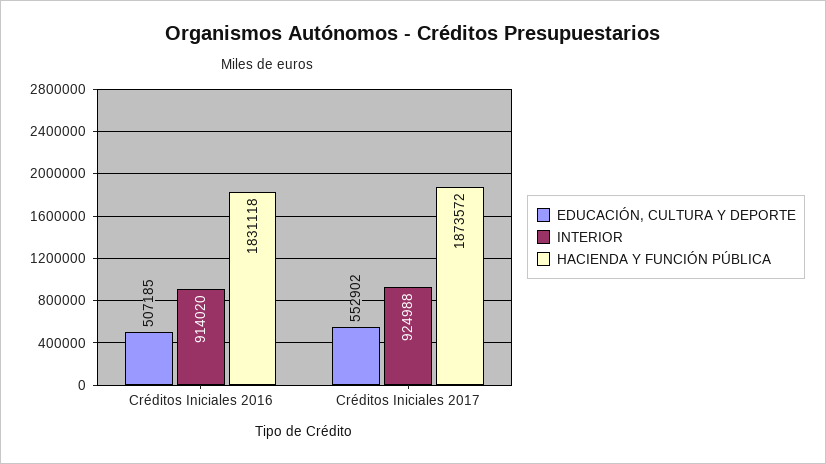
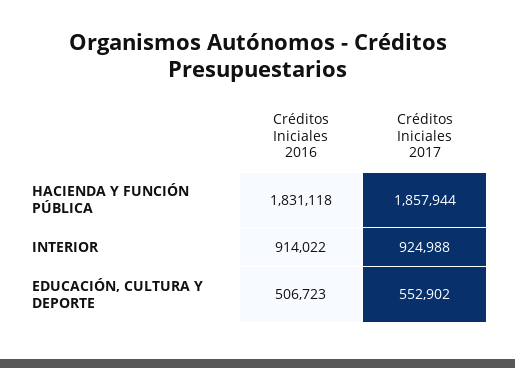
  {
    "EDUCACIÓN, CULTURA Y DEPORTE": {
-     "Créditos Iniciales 2016": 507185,
+     "Créditos Iniciales 2016": 506723,
      "Créditos Iniciales 2017": 552902
    },
    "INTERIOR": {
-     "Créditos Iniciales 2016": 914020,
+     "Créditos Iniciales 2016": 914022,
      "Créditos Iniciales 2017": 924988
    },
    "HACIENDA Y FUNCIÓN PÚBLICA": {
      "Créditos Iniciales 2016": 1831118,
-     "Créditos Iniciales 2017": 1873572
+     "Créditos Iniciales 2017": 1857944
    }
  }

